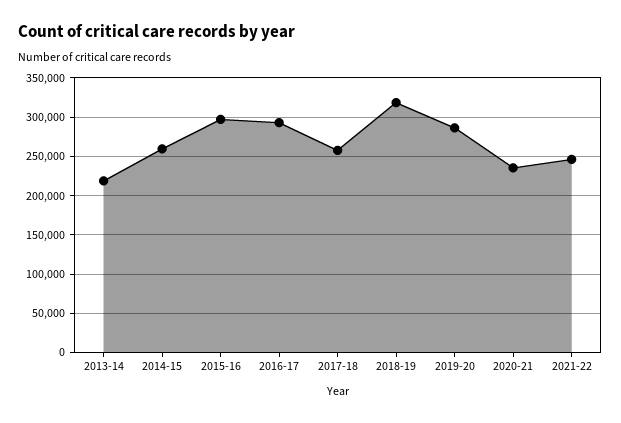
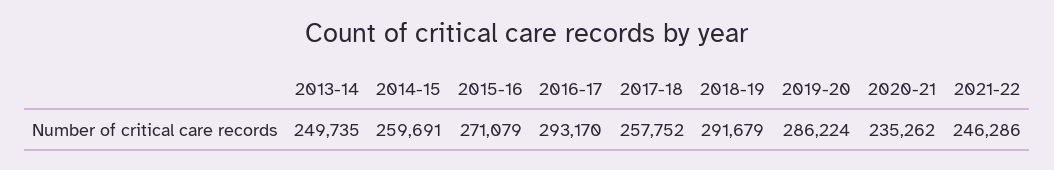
  {
-   "2013-14": 220000,
+   "2013-14": 249735,
    "2014-15": 259691,
-   "2015-16": 300000,
+   "2015-16": 271079,
    "2016-17": 293170,
    "2017-18": 257752,
-   "2018-19": 320000,
+   "2018-19": 291679,
    "2019-20": 286224,
    "2020-21": 235262,
    "2021-22": 246286
  }

